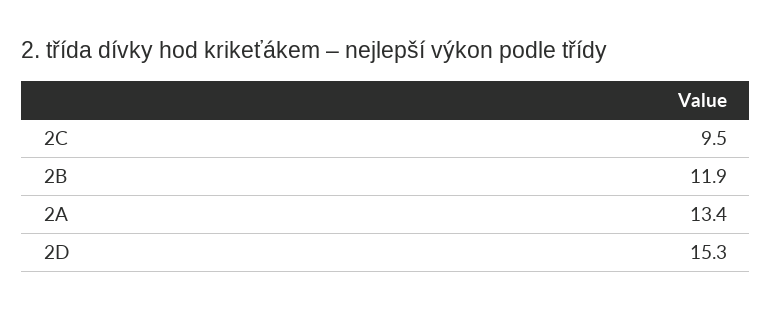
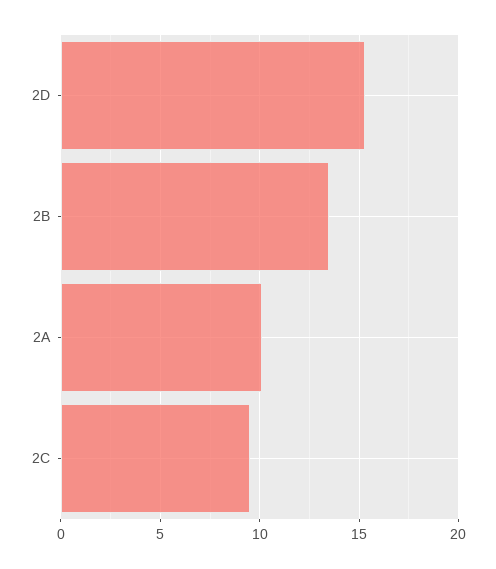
  {
    "2C": 9.5,
-   "2B": 11.9,
+   "2B": 13.5,
-   "2A": 13.4,
+   "2A": 10,
    "2D": 15.3
  }

